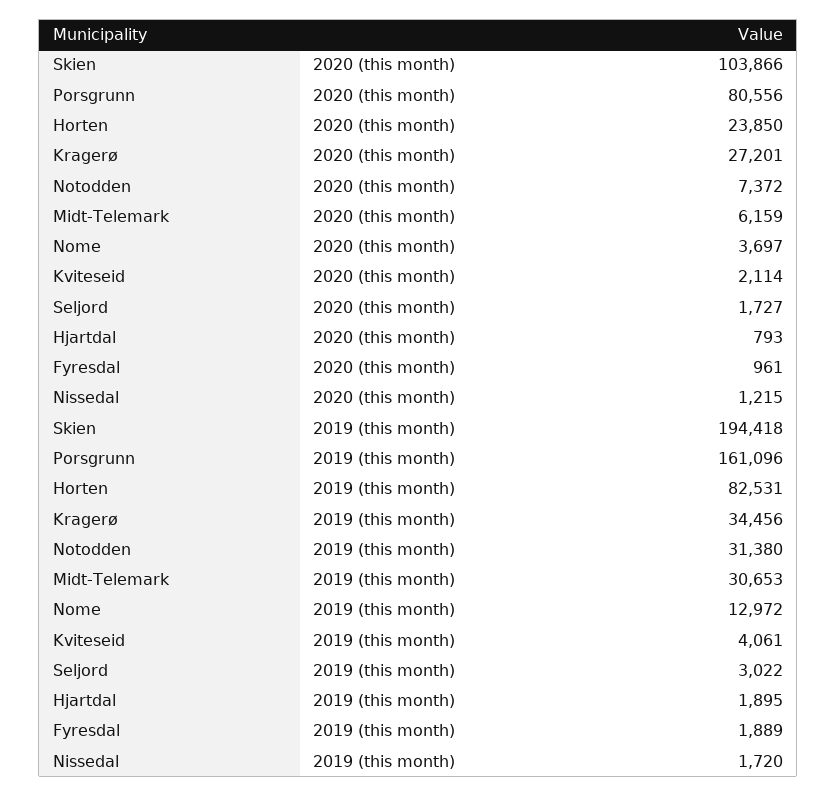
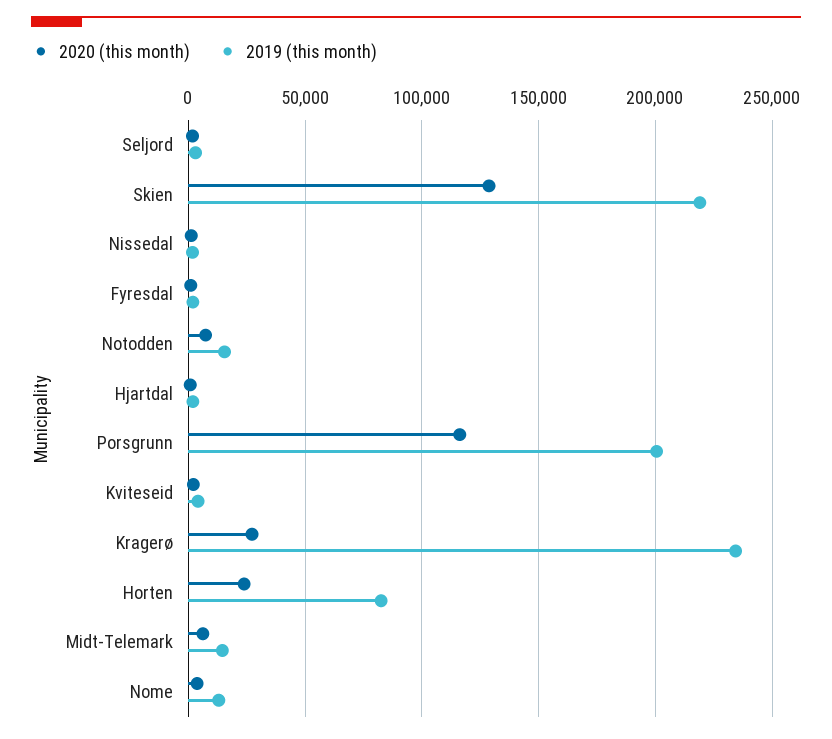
  {
    "2020 (this month)": {
-     "Skien": 103866,
+     "Skien": 130000,
-     "Porsgrunn": 80556,
+     "Porsgrunn": 115000,
      "Horten": 23850,
      "Kragerø": 27201,
      "Notodden": 7372,
      "Midt-Telemark": 6159,
      "Nome": 3697,
      "Kviteseid": 2114,
      "Seljord": 1727,
      "Hjartdal": 793,
      "Fyresdal": 961,
      "Nissedal": 1215
    },
    "2019 (this month)": {
-     "Skien": 194418,
+     "Skien": 220000,
-     "Porsgrunn": 161096,
+     "Porsgrunn": 200000,
      "Horten": 82531,
-     "Kragerø": 34456,
+     "Kragerø": 235000,
-     "Notodden": 31380,
+     "Notodden": 15000,
-     "Midt-Telemark": 30653,
+     "Midt-Telemark": 15000,
      "Nome": 12972,
      "Kviteseid": 4061,
      "Seljord": 3022,
      "Hjartdal": 1895,
      "Fyresdal": 1889,
      "Nissedal": 1720
    }
  }

